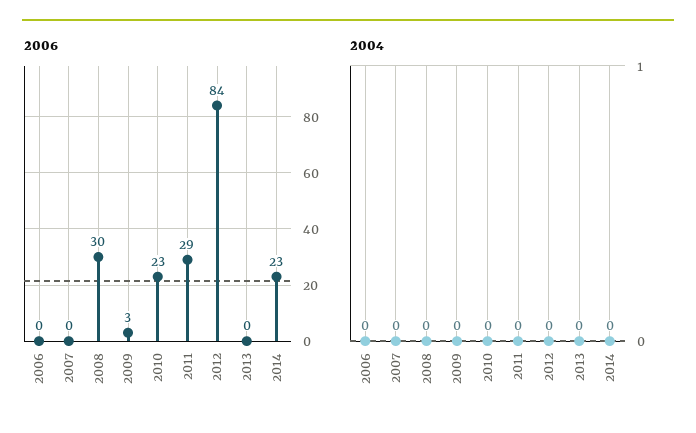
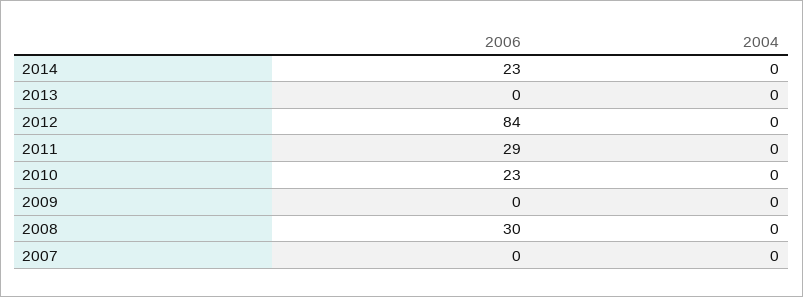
  {
    "2006": {
-     "2006": 0,
      "2007": 0,
      "2008": 30,
-     "2009": 3,
+     "2009": 0,
      "2010": 23,
      "2011": 29,
      "2012": 84,
      "2013": 0,
      "2014": 23
    },
    "2004": {
-     "2006": 0,
      "2007": 0,
      "2008": 0,
      "2009": 0,
      "2010": 0,
      "2011": 0,
      "2012": 0,
      "2013": 0,
      "2014": 0
    }
  }

